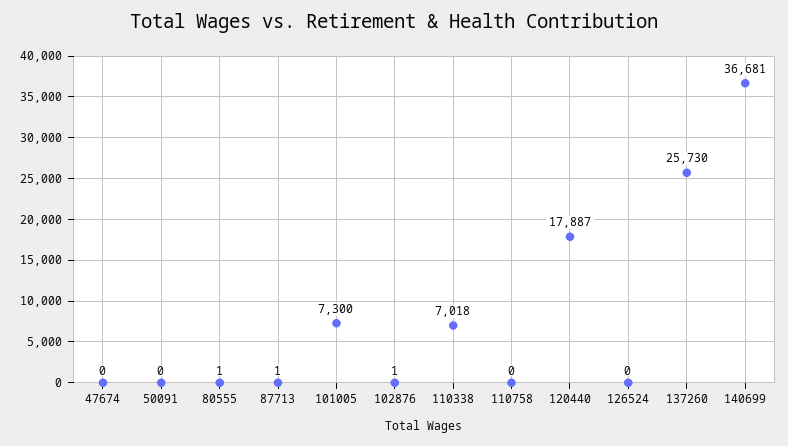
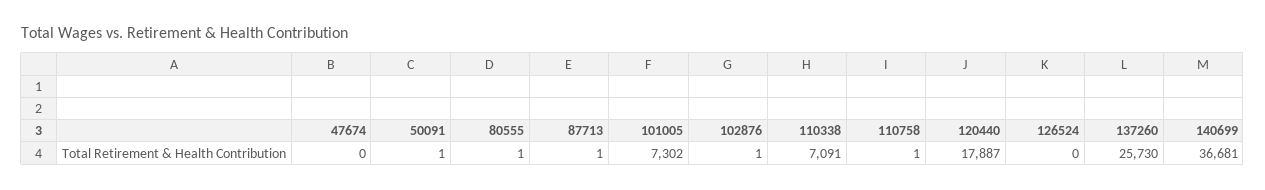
  {
    "47674": 0,
-   "50091": 0,
+   "50091": 1,
    "80555": 1,
    "87713": 1,
-   "101005": 7300,
+   "101005": 7302,
    "102876": 1,
-   "110338": 7018,
+   "110338": 7091,
-   "110758": 0,
+   "110758": 1,
    "120440": 17887,
    "126524": 0,
    "137260": 25730,
    "140699": 36681
  }

